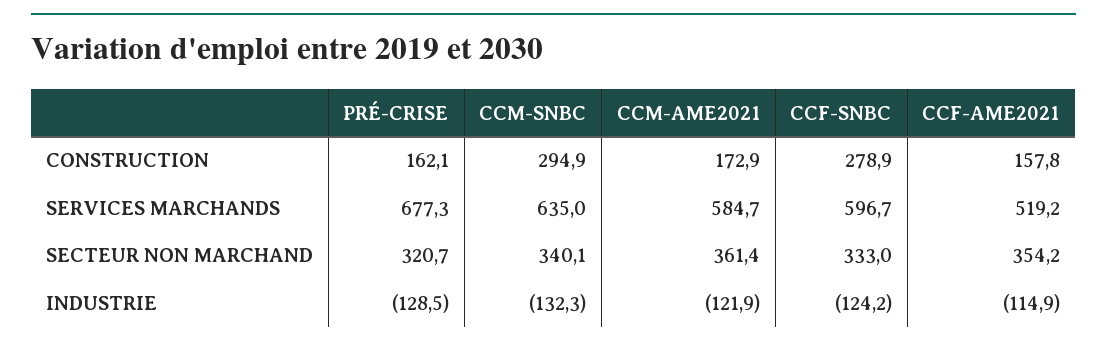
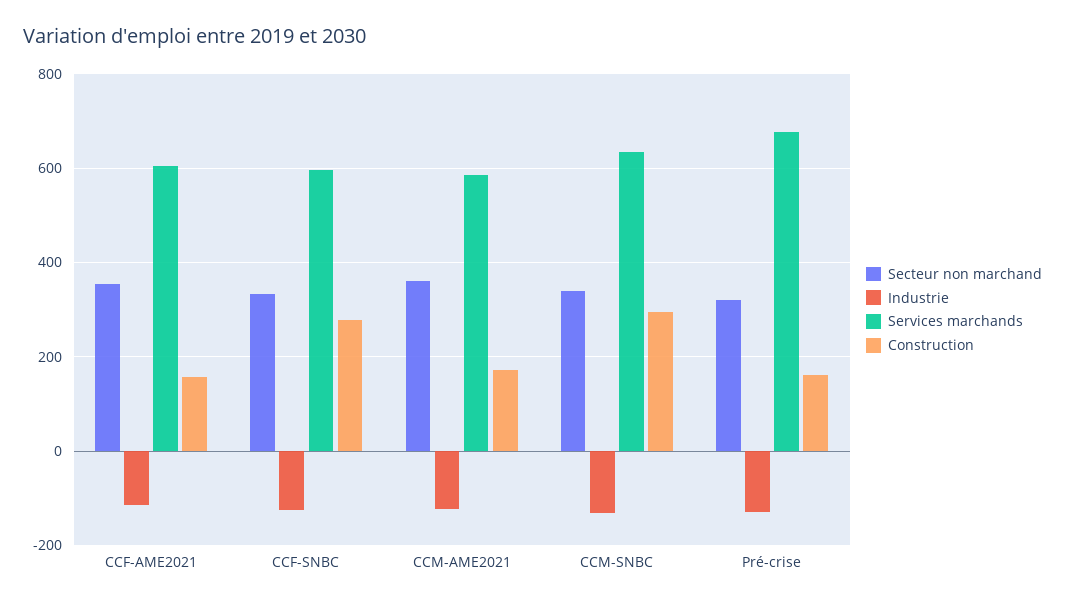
  {
    "CONSTRUCTION": {
      "PRÉ-CRISE": 162.1,
      "CCM-SNBC": 294.9,
      "CCM-AME2021": 172.9,
      "CCF-SNBC": 278.9,
      "CCF-AME2021": 157.8
    },
    "SERVICES MARCHANDS": {
      "PRÉ-CRISE": 677.3,
      "CCM-SNBC": 635,
      "CCM-AME2021": 584.7,
      "CCF-SNBC": 596.7,
-     "CCF-AME2021": 519.2
+     "CCF-AME2021": 600
    },
    "SECTEUR NON MARCHAND": {
      "PRÉ-CRISE": 320.7,
      "CCM-SNBC": 340.1,
      "CCM-AME2021": 361.4,
      "CCF-SNBC": 333,
      "CCF-AME2021": 354.2
    },
    "INDUSTRIE": {
      "PRÉ-CRISE": -128.5,
      "CCM-SNBC": -132.3,
      "CCM-AME2021": -121.9,
      "CCF-SNBC": -124.2,
      "CCF-AME2021": -114.9
    }
  }

